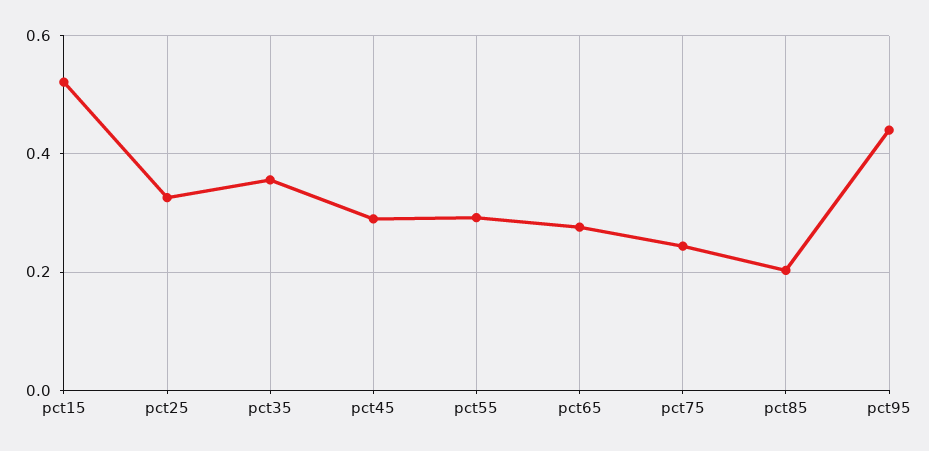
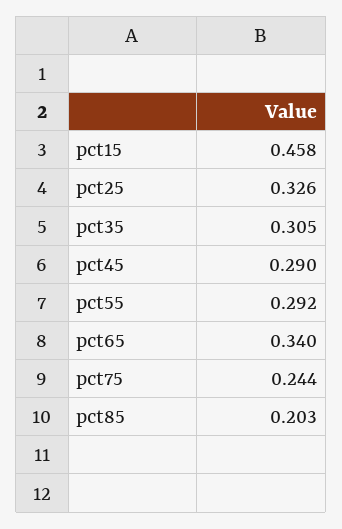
  {
-   "pct15": 0.52,
+   "pct15": 0.458,
    "pct25": 0.326,
-   "pct35": 0.36,
+   "pct35": 0.305,
    "pct45": 0.29,
    "pct55": 0.292,
-   "pct65": 0.28,
+   "pct65": 0.34,
    "pct75": 0.244,
-   "pct85": 0.203,
+   "pct85": 0.203
-   "pct95": 0.44
  }

